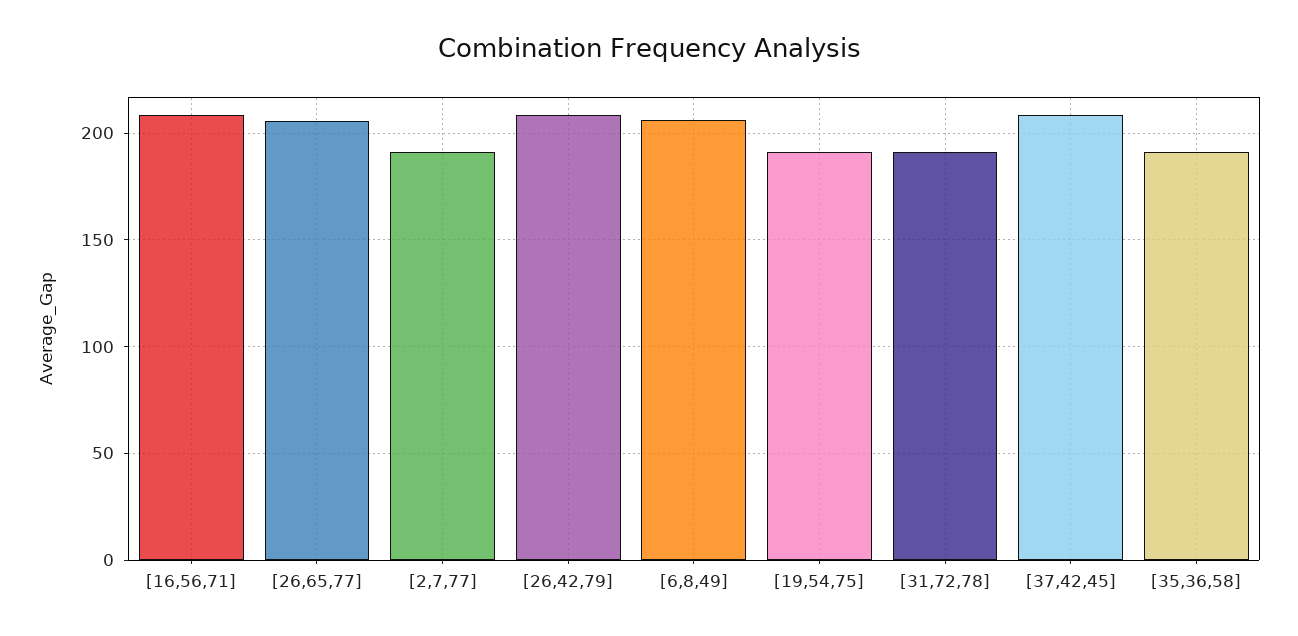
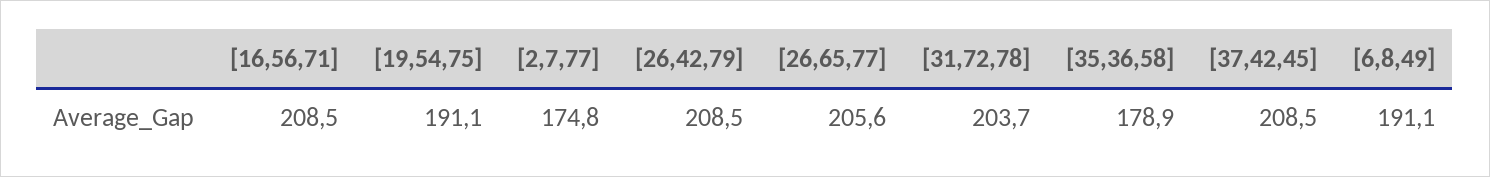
  {
    "[16,56,71]": 208.5,
    "[26,65,77]": 205.6,
-   "[2,7,77]": 190,
+   "[2,7,77]": 174.8,
    "[26,42,79]": 208.5,
-   "[6,8,49]": 205,
+   "[6,8,49]": 191.1,
    "[19,54,75]": 191.1,
-   "[31,72,78]": 190,
+   "[31,72,78]": 203.7,
    "[37,42,45]": 208.5,
-   "[35,36,58]": 190
+   "[35,36,58]": 178.9
  }

